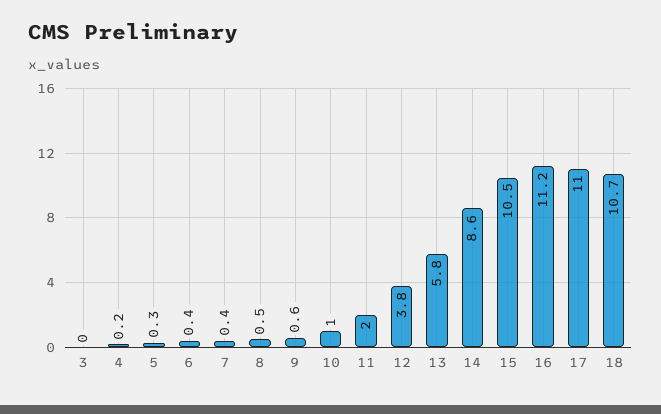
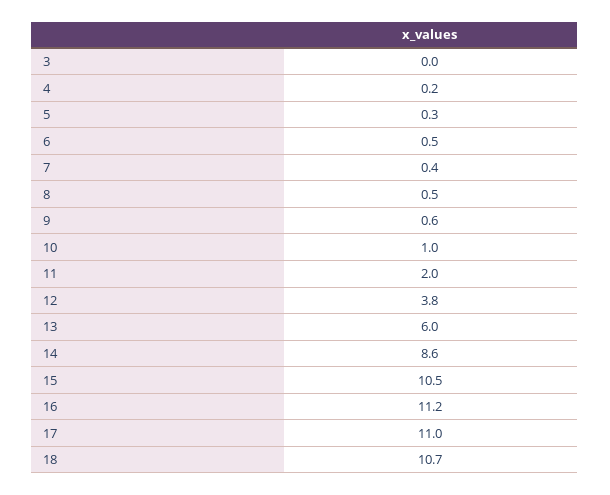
  {
    "3": 0,
    "4": 0.2,
    "5": 0.3,
-   "6": 0.4,
+   "6": 0.5,
    "7": 0.4,
    "8": 0.5,
    "9": 0.6,
    "10": 1,
    "11": 2,
    "12": 3.8,
-   "13": 5.8,
+   "13": 6,
    "14": 8.6,
    "15": 10.5,
    "16": 11.2,
    "17": 11,
    "18": 10.7
  }

